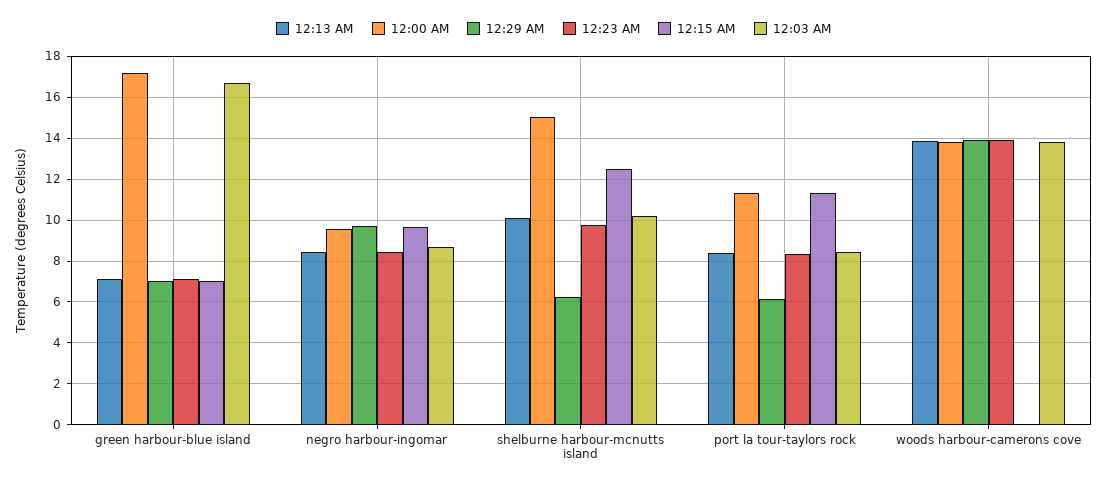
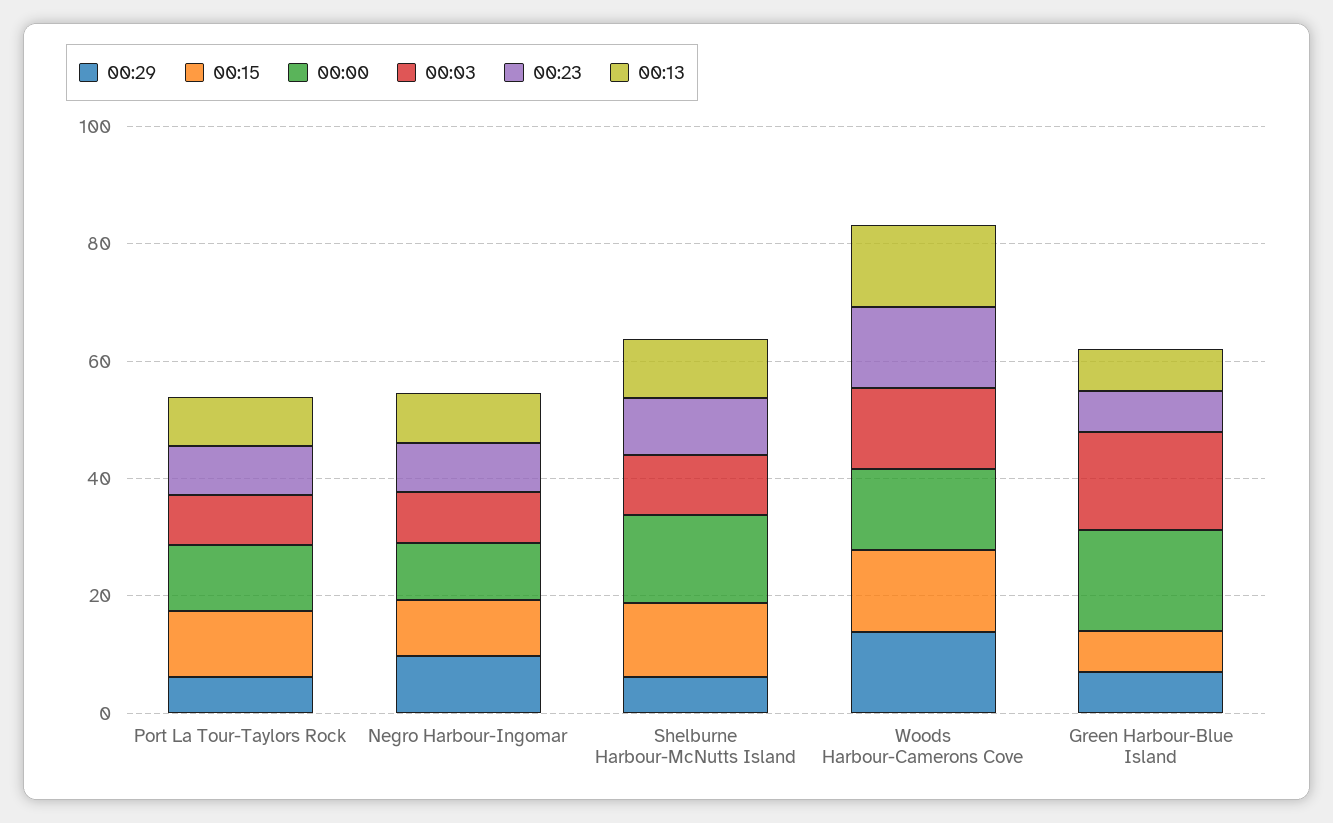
  {
    "12:13 AM": {
      "green harbour-blue island": 7,
      "negro harbour-ingomar": 8.5,
      "shelburne harbour-mcnutts island": 10,
      "port la tour-taylors rock": 8.5,
      "woods harbour-camerons cove": 14
    },
    "12:00 AM": {
      "green harbour-blue island": 17,
      "negro harbour-ingomar": 9.5,
      "shelburne harbour-mcnutts island": 15,
      "port la tour-taylors rock": 11.5,
      "woods harbour-camerons cove": 14
    },
    "12:29 AM": {
      "green harbour-blue island": 7,
      "negro harbour-ingomar": 9.5,
      "shelburne harbour-mcnutts island": 6,
      "port la tour-taylors rock": 6,
      "woods harbour-camerons cove": 14
    },
    "12:23 AM": {
      "green harbour-blue island": 7,
      "negro harbour-ingomar": 8.5,
      "shelburne harbour-mcnutts island": 10,
      "port la tour-taylors rock": 8.5,
      "woods harbour-camerons cove": 14
    },
    "12:15 AM": {
      "green harbour-blue island": 7,
      "negro harbour-ingomar": 9.5,
      "shelburne harbour-mcnutts island": 12.5,
      "port la tour-taylors rock": 11.5,
-     "woods harbour-camerons cove": 0
+     "woods harbour-camerons cove": 15
    },
    "12:03 AM": {
      "green harbour-blue island": 16.5,
      "negro harbour-ingomar": 8.5,
      "shelburne harbour-mcnutts island": 10,
      "port la tour-taylors rock": 8.5,
      "woods harbour-camerons cove": 14
    }
  }

